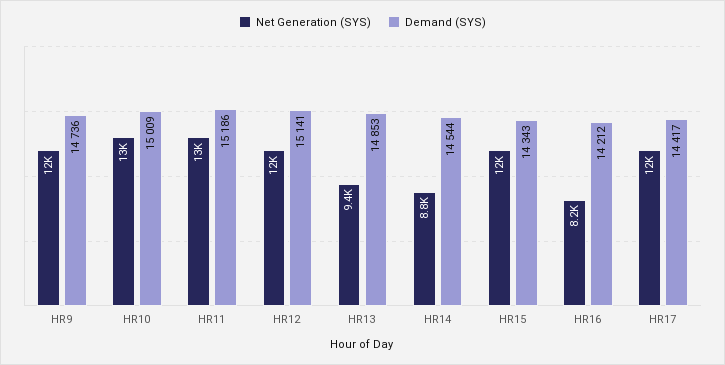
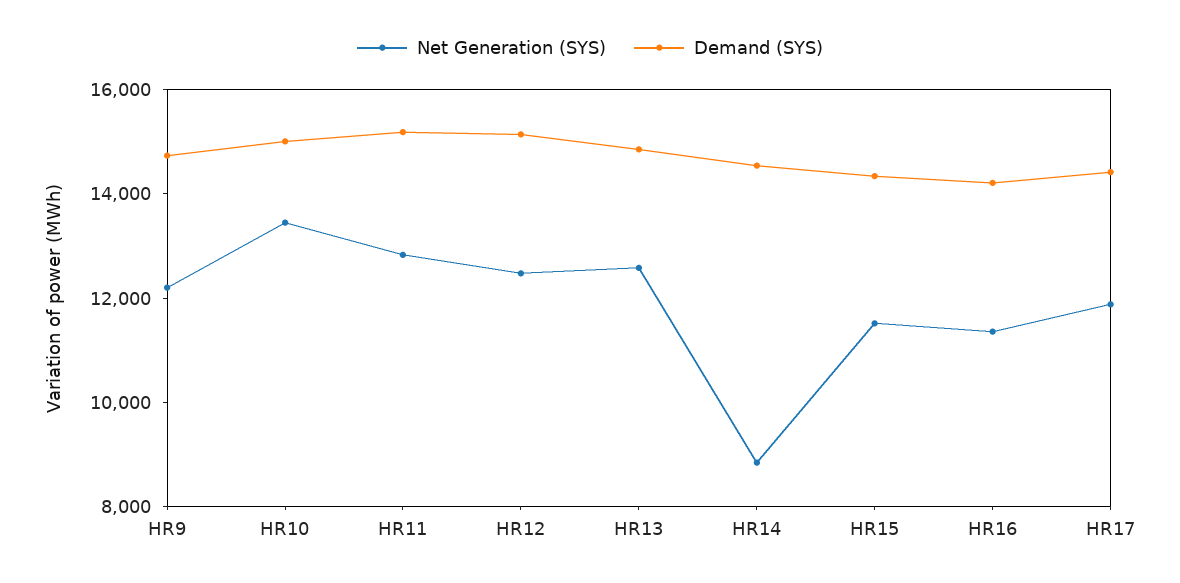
  {
    "Net Generation (SYS)": {
      "HR9": 12000,
      "HR10": 13000,
      "HR11": 13000,
      "HR12": 12000,
-     "HR13": 9400,
+     "HR13": 12500,
      "HR14": 8800,
      "HR15": 12000,
-     "HR16": 8200,
+     "HR16": 11500,
      "HR17": 12000
    },
    "Demand (SYS)": {
      "HR9": 14736,
      "HR10": 15009,
      "HR11": 15186,
      "HR12": 15141,
      "HR13": 14853,
      "HR14": 14544,
      "HR15": 14343,
      "HR16": 14212,
      "HR17": 14417
    }
  }

